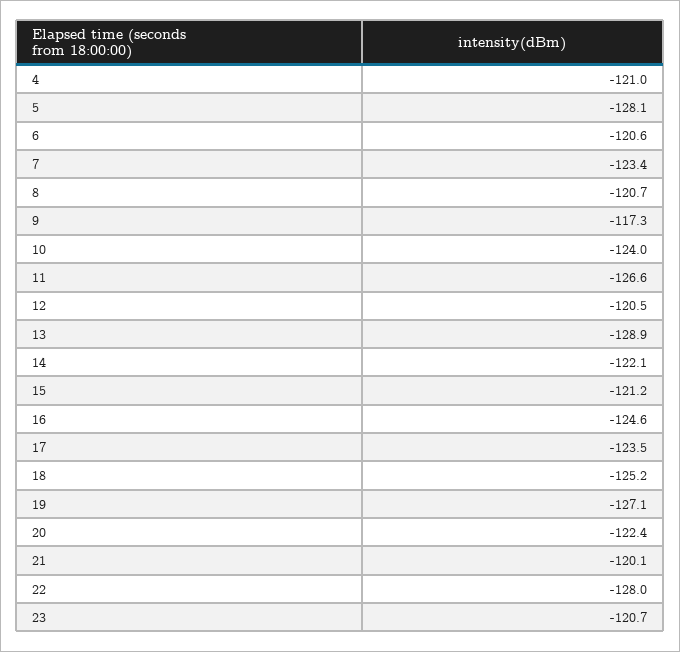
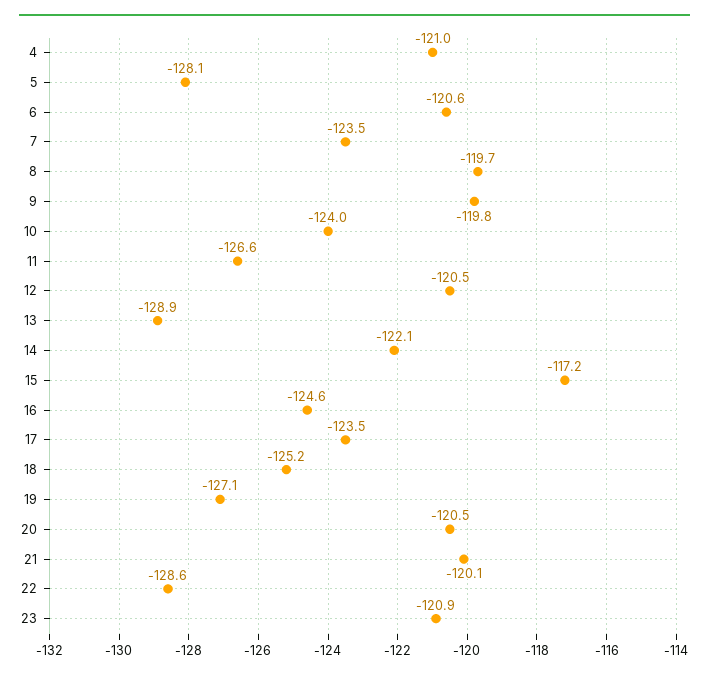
  {
    "4": -121,
    "5": -128.1,
    "6": -120.6,
-   "7": -123.4,
+   "7": -123.5,
-   "8": -120.7,
+   "8": -119.7,
-   "9": -117.3,
+   "9": -119.8,
    "10": -124,
    "11": -126.6,
    "12": -120.5,
    "13": -128.9,
    "14": -122.1,
-   "15": -121.2,
+   "15": -117.2,
    "16": -124.6,
    "17": -123.5,
    "18": -125.2,
    "19": -127.1,
-   "20": -122.4,
+   "20": -120.5,
    "21": -120.1,
-   "22": -128,
+   "22": -128.6,
-   "23": -120.7
+   "23": -120.9
  }

